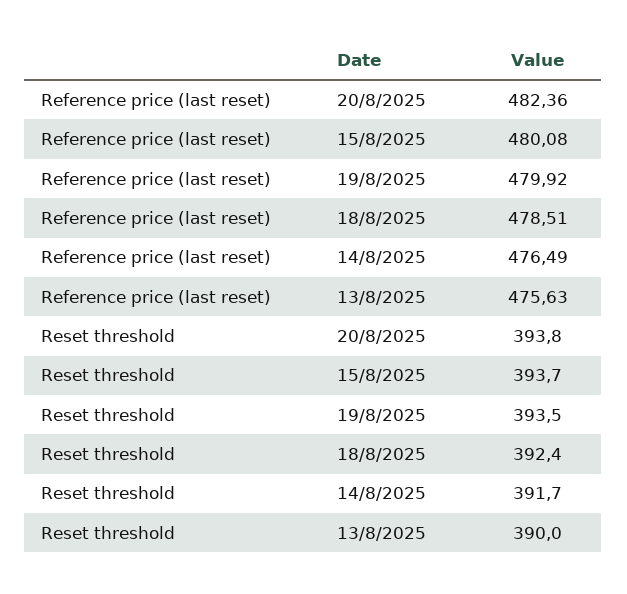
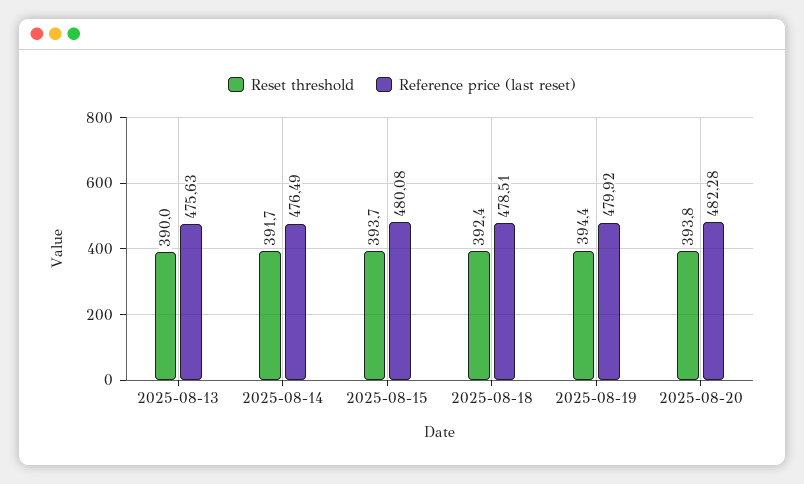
  {
    "Reference price (last reset)": {
-     "20/8/2025": 482.36,
+     "20/8/2025": 482.28,
      "15/8/2025": 480.08,
      "19/8/2025": 479.92,
      "18/8/2025": 478.51,
      "14/8/2025": 476.49,
      "13/8/2025": 475.63
    },
    "Reset threshold": {
      "20/8/2025": 393.8,
      "15/8/2025": 393.7,
-     "19/8/2025": 393.5,
+     "19/8/2025": 394.4,
      "18/8/2025": 392.4,
      "14/8/2025": 391.7,
      "13/8/2025": 390
    }
  }

